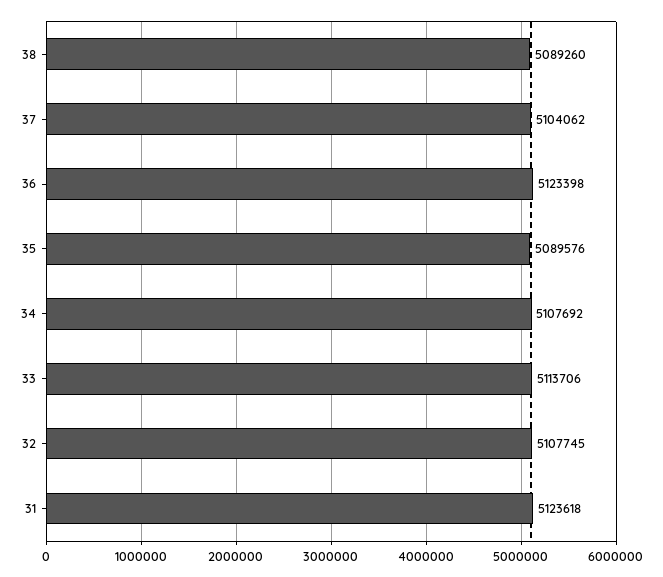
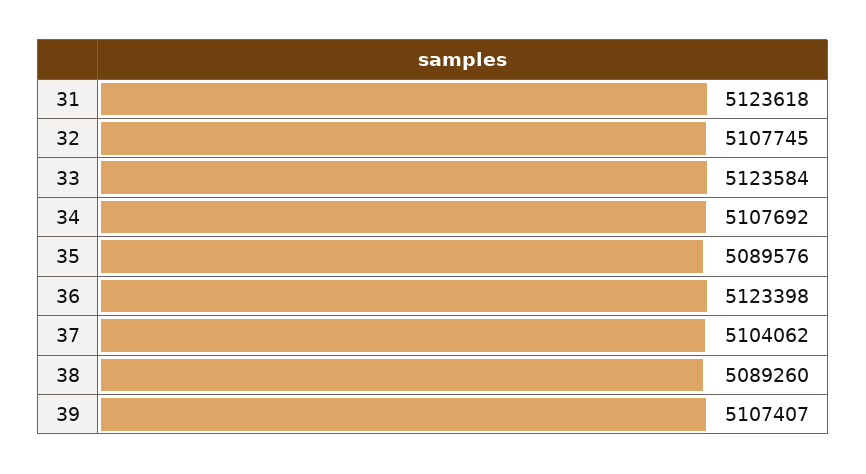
  {
    "38": 5089260,
    "37": 5104062,
    "36": 5123398,
    "35": 5089576,
    "34": 5107692,
-   "33": 5113706,
+   "33": 5123584,
    "32": 5107745,
-   "31": 5123618
+   "31": 5123618,
+   "39": 5107407
  }

